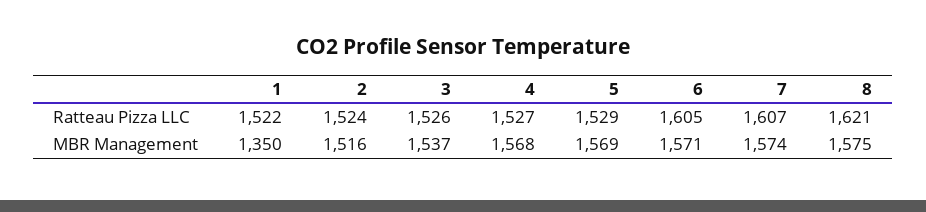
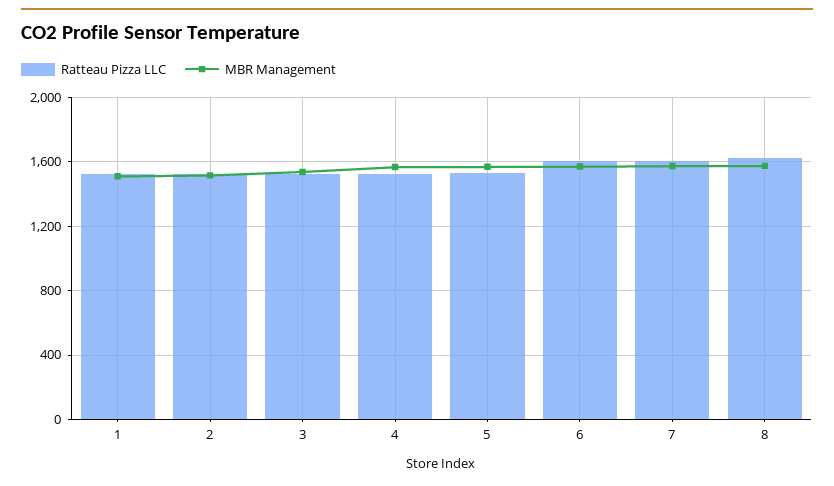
  {
    "Ratteau Pizza LLC": {
      "1": 1522,
      "2": 1524,
      "3": 1526,
      "4": 1527,
      "5": 1529,
      "6": 1605,
      "7": 1607,
      "8": 1621
    },
    "MBR Management": {
-     "1": 1350,
+     "1": 1500,
      "2": 1516,
      "3": 1537,
      "4": 1568,
      "5": 1569,
      "6": 1571,
      "7": 1574,
      "8": 1575
    }
  }

